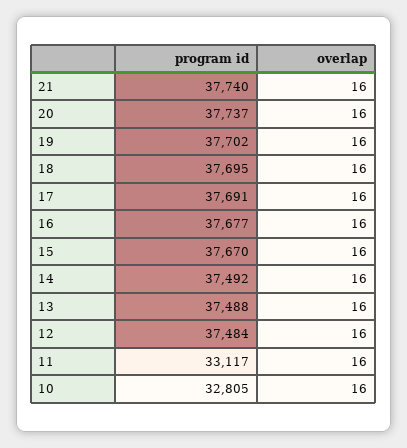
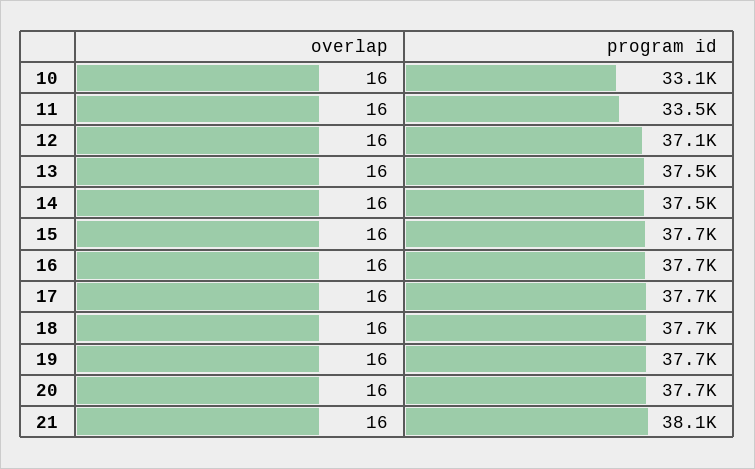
  {
    "program id": {
-     "21": 37740,
+     "21": 38100,
      "20": 37737,
      "19": 37702,
      "18": 37695,
      "17": 37691,
      "16": 37677,
      "15": 37670,
      "14": 37492,
      "13": 37488,
-     "12": 37484,
+     "12": 37100,
-     "11": 33117,
+     "11": 33500,
-     "10": 32805
+     "10": 33100
    },
    "overlap": {
      "21": 16,
      "20": 16,
      "19": 16,
      "18": 16,
      "17": 16,
      "16": 16,
      "15": 16,
      "14": 16,
      "13": 16,
      "12": 16,
      "11": 16,
      "10": 16
    }
  }

